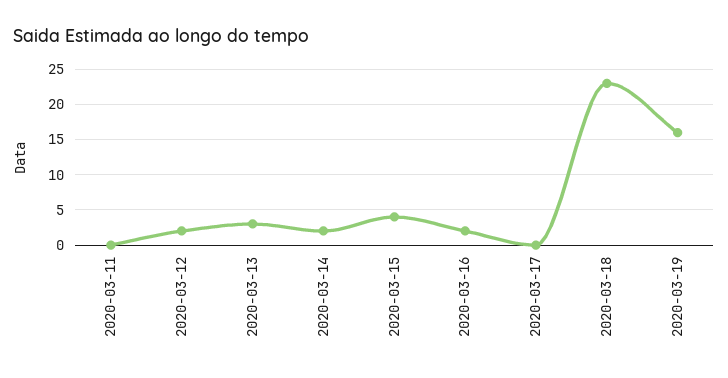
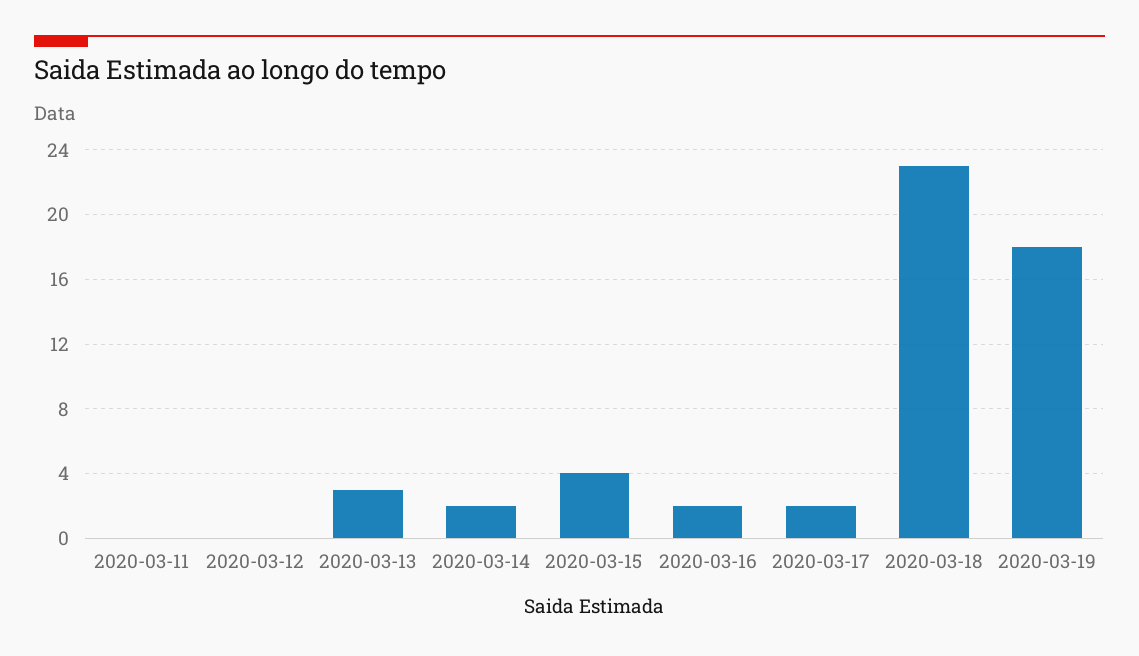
  {
    "2020-03-11": 0,
-   "2020-03-12": 2,
+   "2020-03-12": 0,
    "2020-03-13": 3,
    "2020-03-14": 2,
    "2020-03-15": 4,
    "2020-03-16": 2,
-   "2020-03-17": 0,
+   "2020-03-17": 2,
    "2020-03-18": 23,
-   "2020-03-19": 16
+   "2020-03-19": 18
  }

